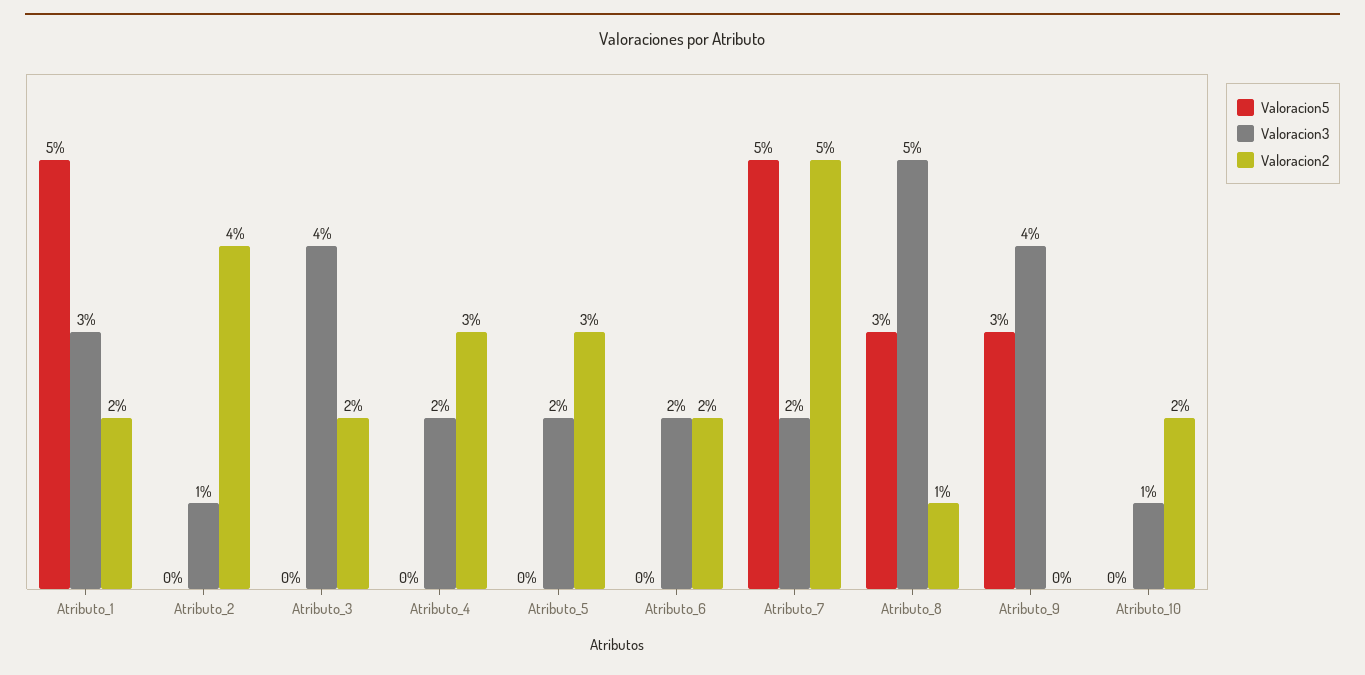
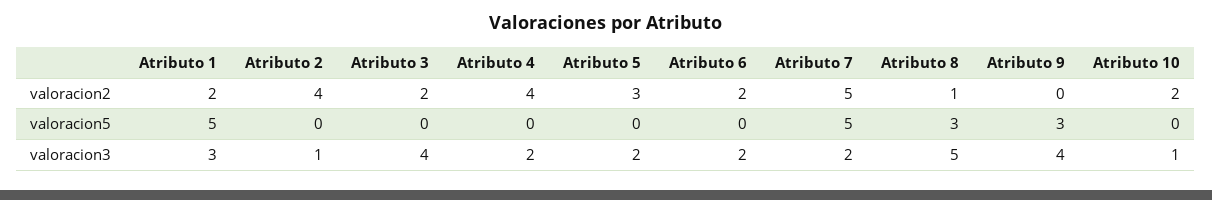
  {
    "Valoracion5": {
      "Atributo_1": 5,
      "Atributo_2": 0,
      "Atributo_3": 0,
      "Atributo_4": 0,
      "Atributo_5": 0,
      "Atributo_6": 0,
      "Atributo_7": 5,
      "Atributo_8": 3,
      "Atributo_9": 3,
      "Atributo_10": 0
    },
    "Valoracion3": {
      "Atributo_1": 3,
      "Atributo_2": 1,
      "Atributo_3": 4,
      "Atributo_4": 2,
      "Atributo_5": 2,
      "Atributo_6": 2,
      "Atributo_7": 2,
      "Atributo_8": 5,
      "Atributo_9": 4,
      "Atributo_10": 1
    },
    "Valoracion2": {
      "Atributo_1": 2,
      "Atributo_2": 4,
      "Atributo_3": 2,
-     "Atributo_4": 3,
+     "Atributo_4": 4,
      "Atributo_5": 3,
      "Atributo_6": 2,
      "Atributo_7": 5,
      "Atributo_8": 1,
      "Atributo_9": 0,
      "Atributo_10": 2
    }
  }

